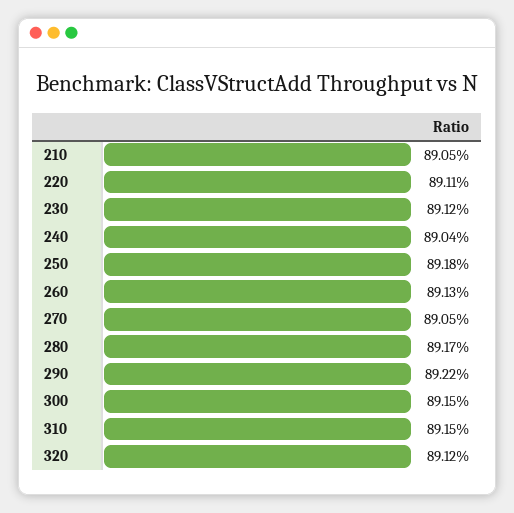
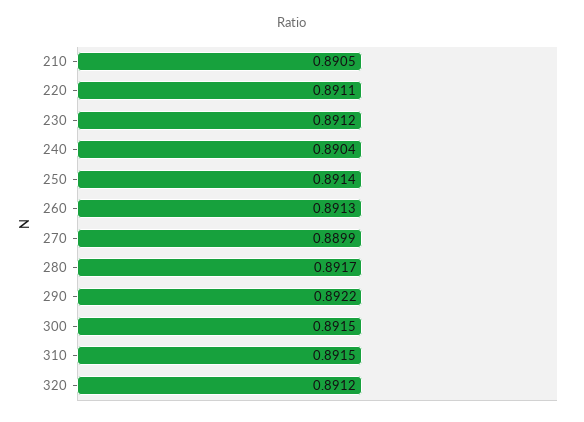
  {
    "210": 0.8905,
    "220": 0.8911,
    "230": 0.8912,
    "240": 0.8904,
-   "250": 0.8918,
+   "250": 0.8914,
    "260": 0.8913,
-   "270": 0.8905,
+   "270": 0.8899,
    "280": 0.8917,
    "290": 0.8922,
    "300": 0.8915,
    "310": 0.8915,
    "320": 0.8912
  }

